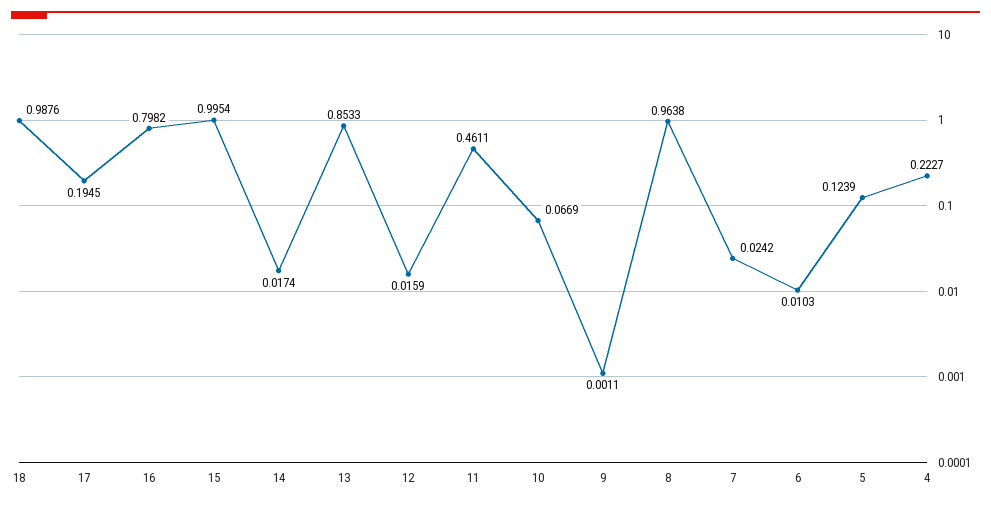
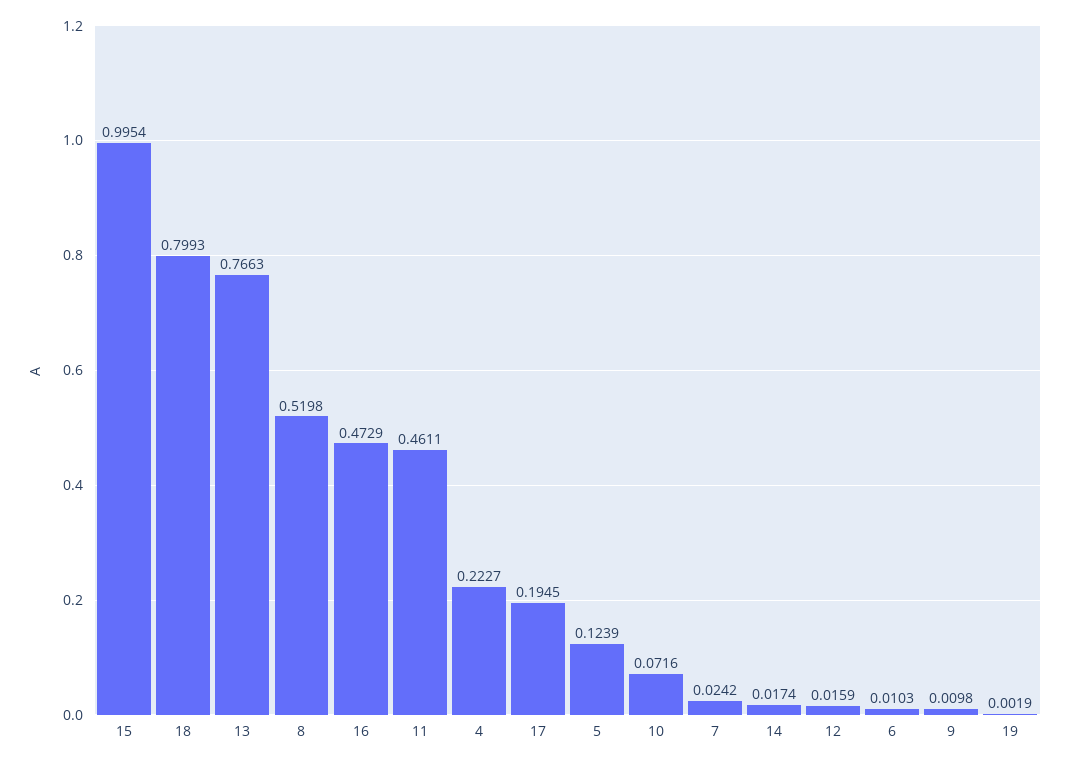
  {
-   "18": 0.9876,
+   "18": 0.7993,
    "17": 0.1945,
-   "16": 0.7982,
+   "16": 0.4729,
    "15": 0.9954,
    "14": 0.0174,
-   "13": 0.8533,
+   "13": 0.7663,
    "12": 0.0159,
    "11": 0.4611,
-   "10": 0.0669,
+   "10": 0.0716,
-   "9": 0.0011,
+   "9": 0.0098,
-   "8": 0.9638,
+   "8": 0.5198,
    "7": 0.0242,
    "6": 0.0103,
    "5": 0.1239,
-   "4": 0.2227
+   "4": 0.2227,
+   "19": 0.0019
  }

